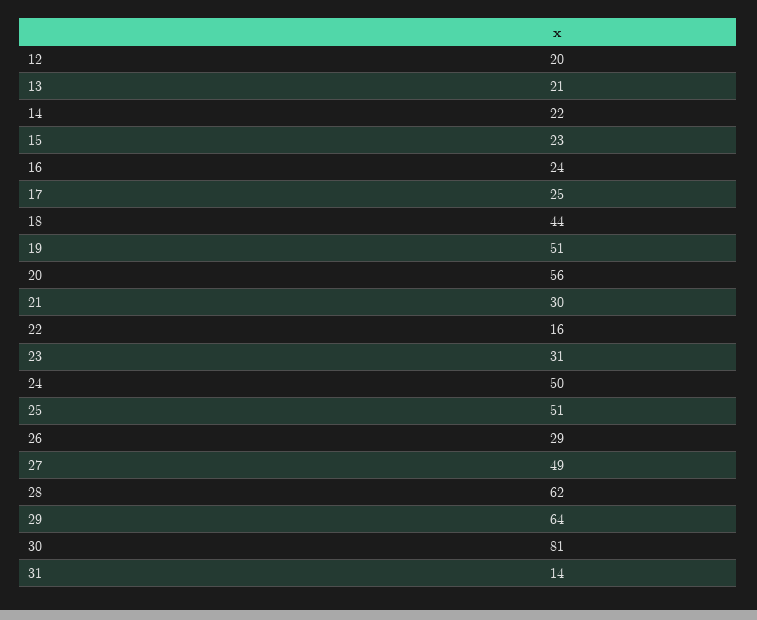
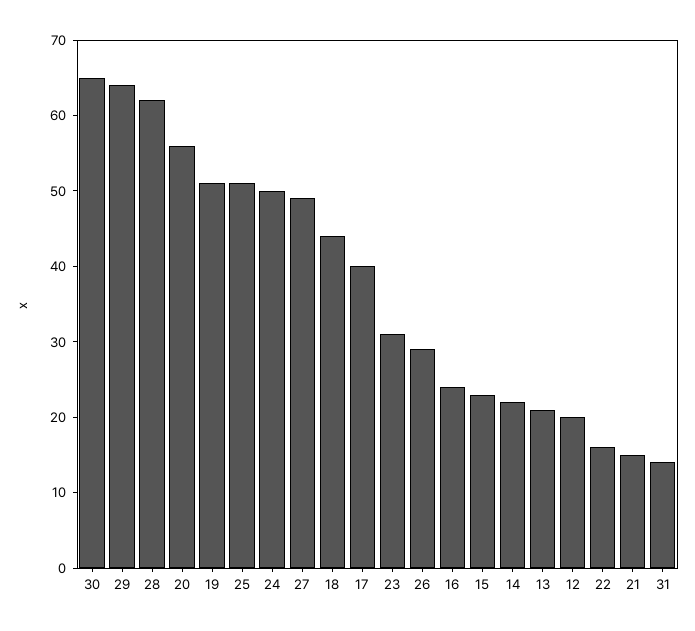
  {
    "12": 20,
    "13": 21,
    "14": 22,
    "15": 23,
    "16": 24,
-   "17": 25,
+   "17": 40,
    "18": 44,
    "19": 51,
    "20": 56,
-   "21": 30,
+   "21": 15,
    "22": 16,
    "23": 31,
    "24": 50,
    "25": 51,
    "26": 29,
    "27": 49,
    "28": 62,
    "29": 64,
-   "30": 81,
+   "30": 65,
    "31": 14
  }

